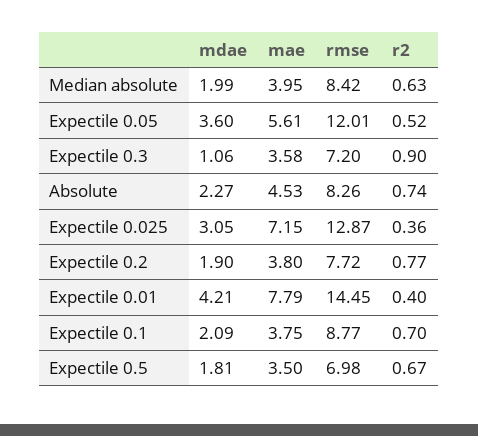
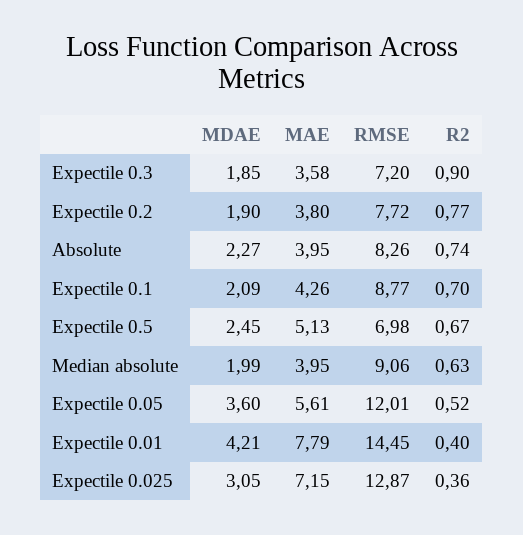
  {
    "mdae": {
      "Median absolute": 1.99,
      "Expectile 0.05": 3.6,
-     "Expectile 0.3": 1.06,
+     "Expectile 0.3": 1.85,
      "Absolute": 2.27,
      "Expectile 0.025": 3.05,
      "Expectile 0.2": 1.9,
      "Expectile 0.01": 4.21,
      "Expectile 0.1": 2.09,
-     "Expectile 0.5": 1.81
+     "Expectile 0.5": 2.45
    },
    "mae": {
      "Median absolute": 3.95,
      "Expectile 0.05": 5.61,
      "Expectile 0.3": 3.58,
-     "Absolute": 4.53,
+     "Absolute": 3.95,
      "Expectile 0.025": 7.15,
      "Expectile 0.2": 3.8,
      "Expectile 0.01": 7.79,
-     "Expectile 0.1": 3.75,
+     "Expectile 0.1": 4.26,
-     "Expectile 0.5": 3.5
+     "Expectile 0.5": 5.13
    },
    "rmse": {
-     "Median absolute": 8.42,
+     "Median absolute": 9.06,
      "Expectile 0.05": 12.01,
      "Expectile 0.3": 7.2,
      "Absolute": 8.26,
      "Expectile 0.025": 12.87,
      "Expectile 0.2": 7.72,
      "Expectile 0.01": 14.45,
      "Expectile 0.1": 8.77,
      "Expectile 0.5": 6.98
    },
    "r2": {
      "Median absolute": 0.63,
      "Expectile 0.05": 0.52,
      "Expectile 0.3": 0.9,
      "Absolute": 0.74,
      "Expectile 0.025": 0.36,
      "Expectile 0.2": 0.77,
      "Expectile 0.01": 0.4,
      "Expectile 0.1": 0.7,
      "Expectile 0.5": 0.67
    }
  }

